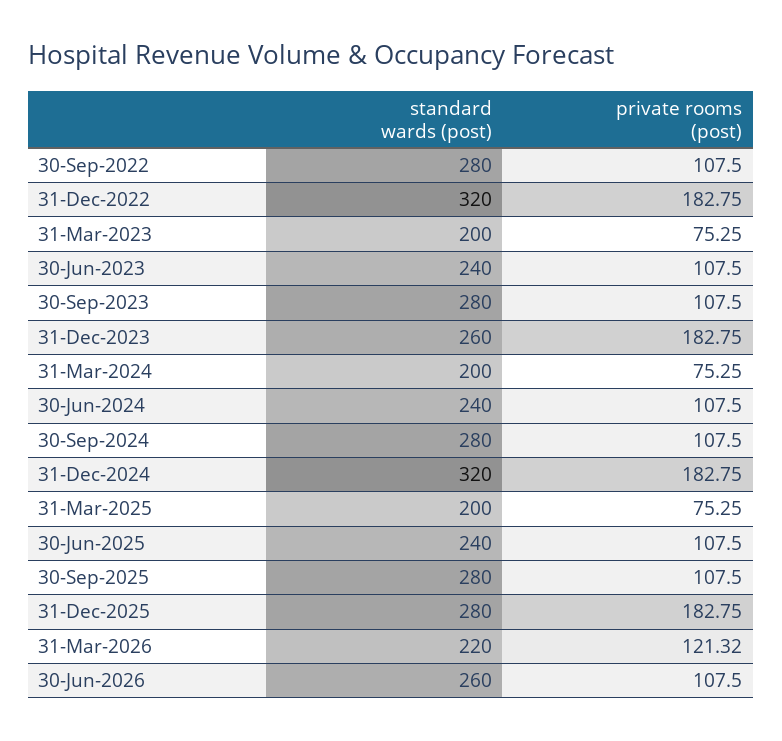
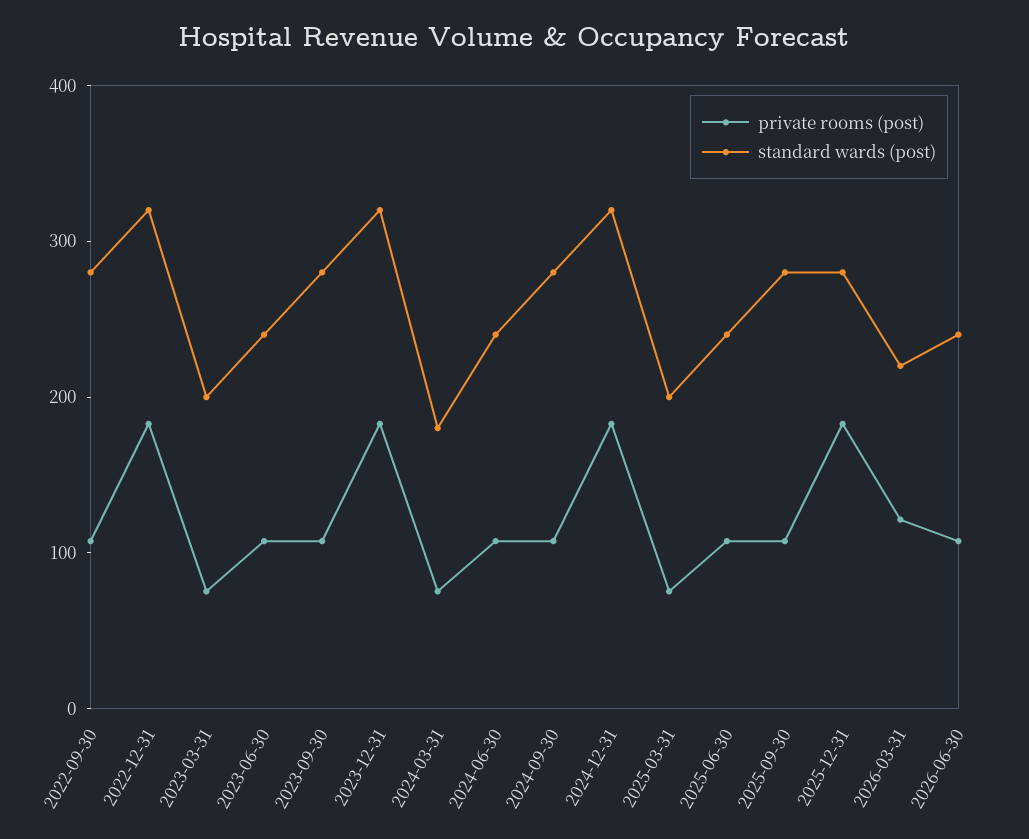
  {
    "standard wards (post)": {
      "30-Sep-2022": 280,
      "31-Dec-2022": 320,
      "31-Mar-2023": 200,
      "30-Jun-2023": 240,
      "30-Sep-2023": 280,
-     "31-Dec-2023": 260,
+     "31-Dec-2023": 320,
-     "31-Mar-2024": 200,
+     "31-Mar-2024": 180,
      "30-Jun-2024": 240,
      "30-Sep-2024": 280,
      "31-Dec-2024": 320,
      "31-Mar-2025": 200,
      "30-Jun-2025": 240,
      "30-Sep-2025": 280,
      "31-Dec-2025": 280,
      "31-Mar-2026": 220,
-     "30-Jun-2026": 260
+     "30-Jun-2026": 240
    },
    "private rooms (post)": {
      "30-Sep-2022": 107.5,
      "31-Dec-2022": 182.75,
      "31-Mar-2023": 75.25,
      "30-Jun-2023": 107.5,
      "30-Sep-2023": 107.5,
      "31-Dec-2023": 182.75,
      "31-Mar-2024": 75.25,
      "30-Jun-2024": 107.5,
      "30-Sep-2024": 107.5,
      "31-Dec-2024": 182.75,
      "31-Mar-2025": 75.25,
      "30-Jun-2025": 107.5,
      "30-Sep-2025": 107.5,
      "31-Dec-2025": 182.75,
      "31-Mar-2026": 121.32,
      "30-Jun-2026": 107.5
    }
  }

